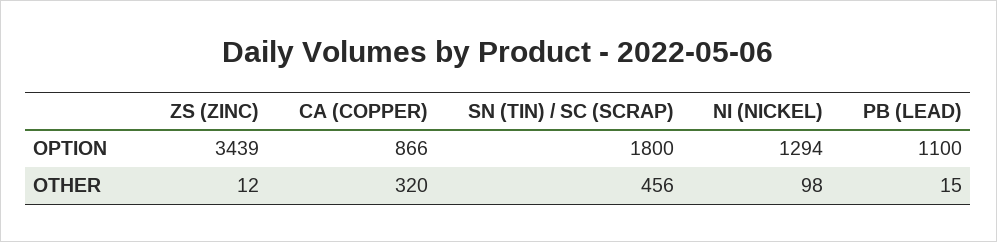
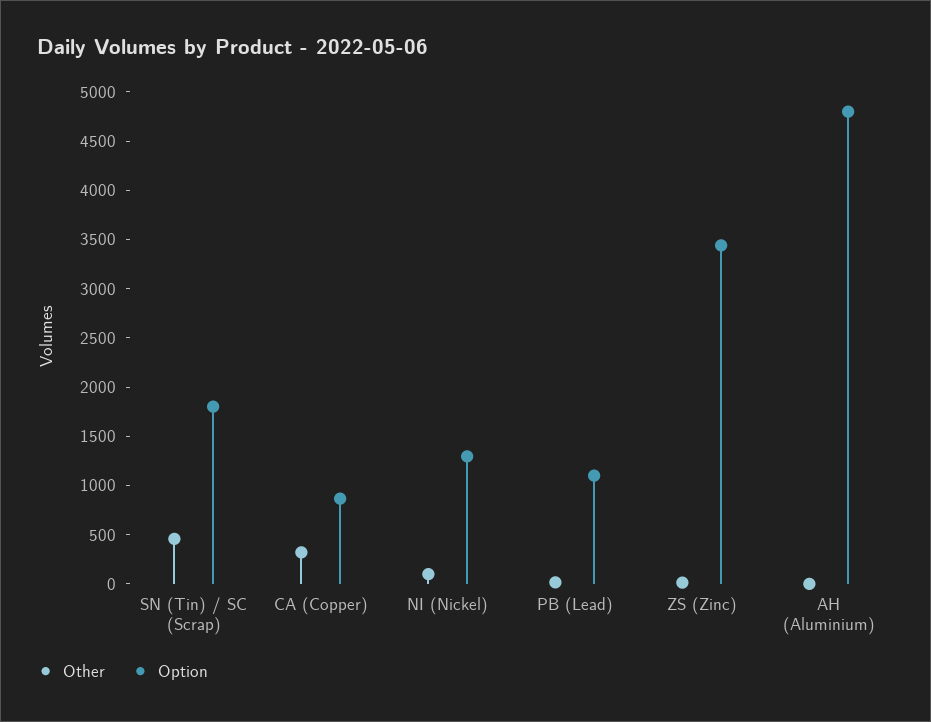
  {
    "OPTION": {
      "ZS (ZINC)": 3439,
      "CA (COPPER)": 866,
      "SN (TIN) / SC (SCRAP)": 1800,
      "NI (NICKEL)": 1294,
-     "PB (LEAD)": 1100
+     "PB (LEAD)": 1100,
+     "AH (Aluminium)": 4800
    },
    "OTHER": {
      "ZS (ZINC)": 12,
      "CA (COPPER)": 320,
      "SN (TIN) / SC (SCRAP)": 456,
      "NI (NICKEL)": 98,
-     "PB (LEAD)": 15
+     "PB (LEAD)": 15,
+     "AH (Aluminium)": 0
    }
  }

